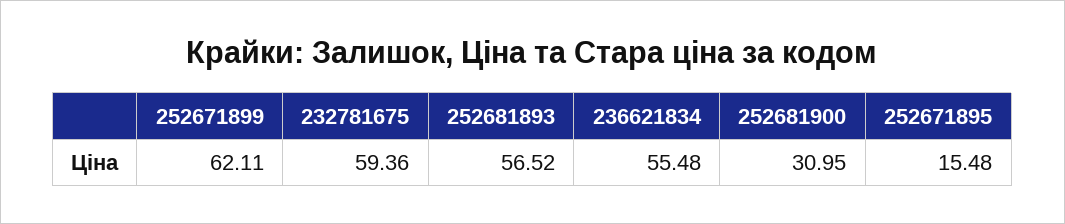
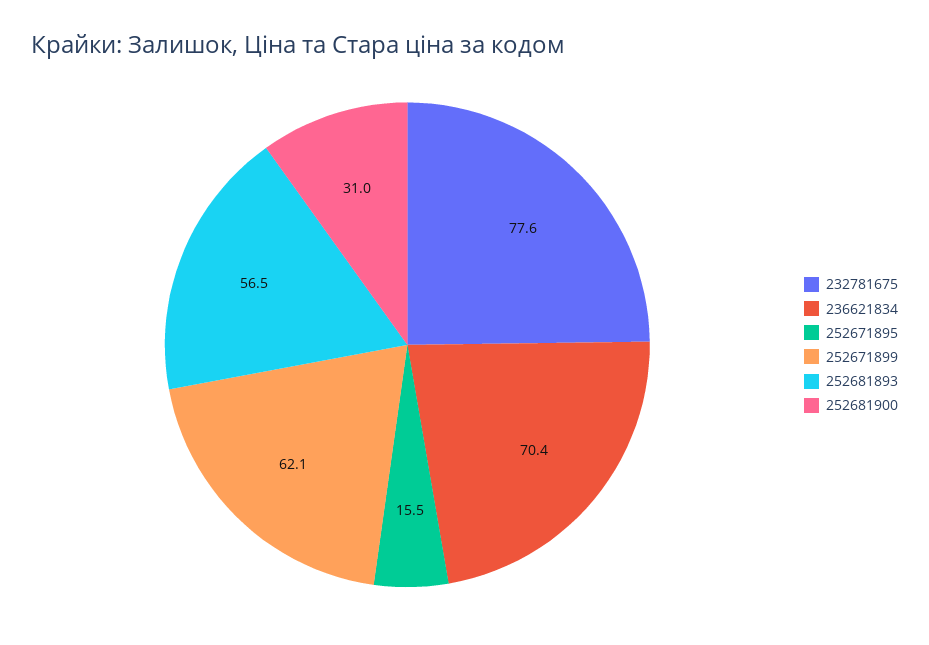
  {
    "252671899": 62.11,
-   "232781675": 59.36,
+   "232781675": 77.6,
    "252681893": 56.52,
-   "236621834": 55.48,
+   "236621834": 70.4,
    "252681900": 30.95,
    "252671895": 15.48
  }

